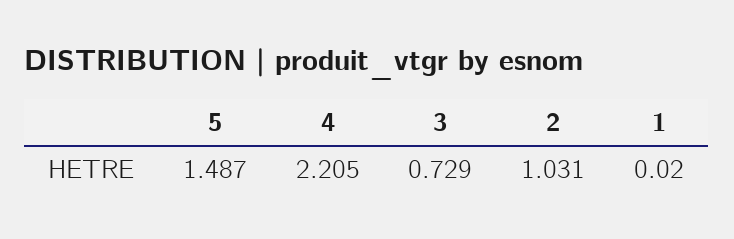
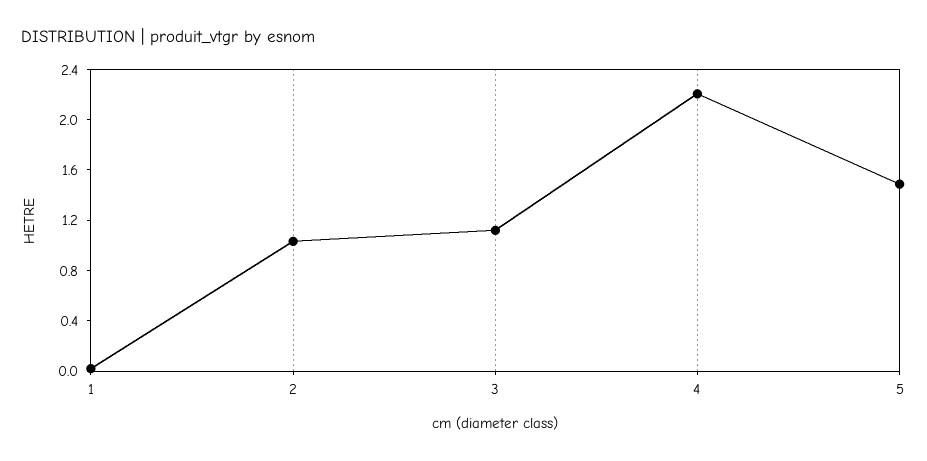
  {
    "5": 1.487,
    "4": 2.205,
-   "3": 0.729,
+   "3": 1.1,
    "2": 1.031,
    "1": 0.02
  }

